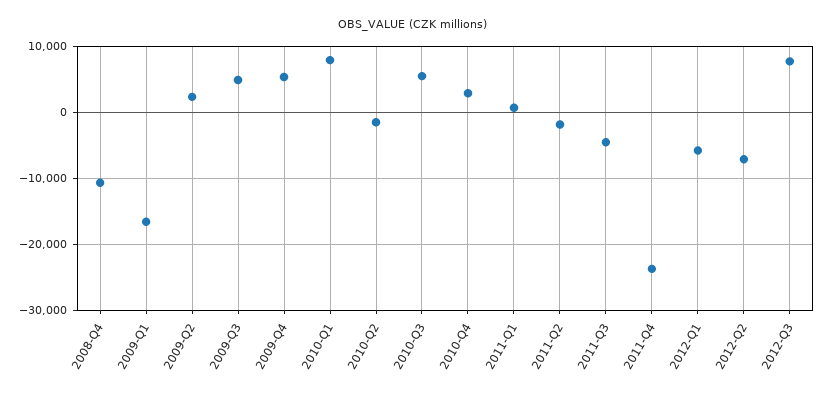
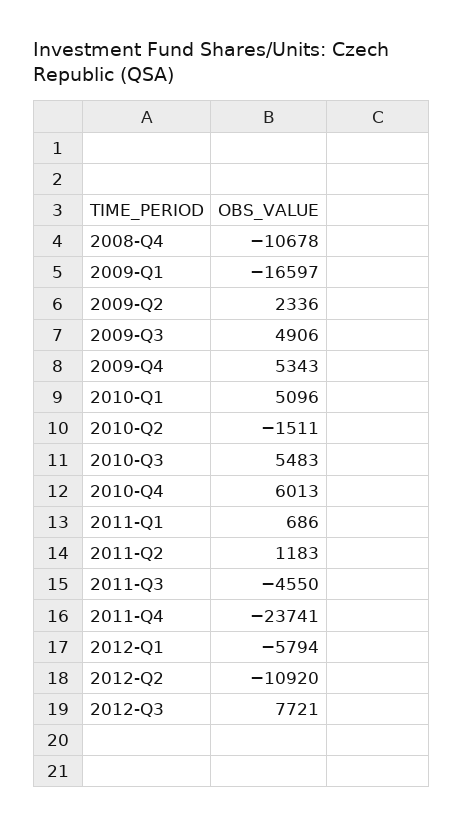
  {
    "2008-Q4": -10678,
    "2009-Q1": -16597,
    "2009-Q2": 2336,
    "2009-Q3": 4906,
    "2009-Q4": 5343,
-   "2010-Q1": 8000,
+   "2010-Q1": 5096,
    "2010-Q2": -1511,
    "2010-Q3": 5483,
-   "2010-Q4": 3000,
+   "2010-Q4": 6013,
    "2011-Q1": 686,
-   "2011-Q2": -2000,
+   "2011-Q2": 1183,
    "2011-Q3": -4550,
    "2011-Q4": -23741,
    "2012-Q1": -5794,
-   "2012-Q2": -7000,
+   "2012-Q2": -10920,
    "2012-Q3": 7721
  }

